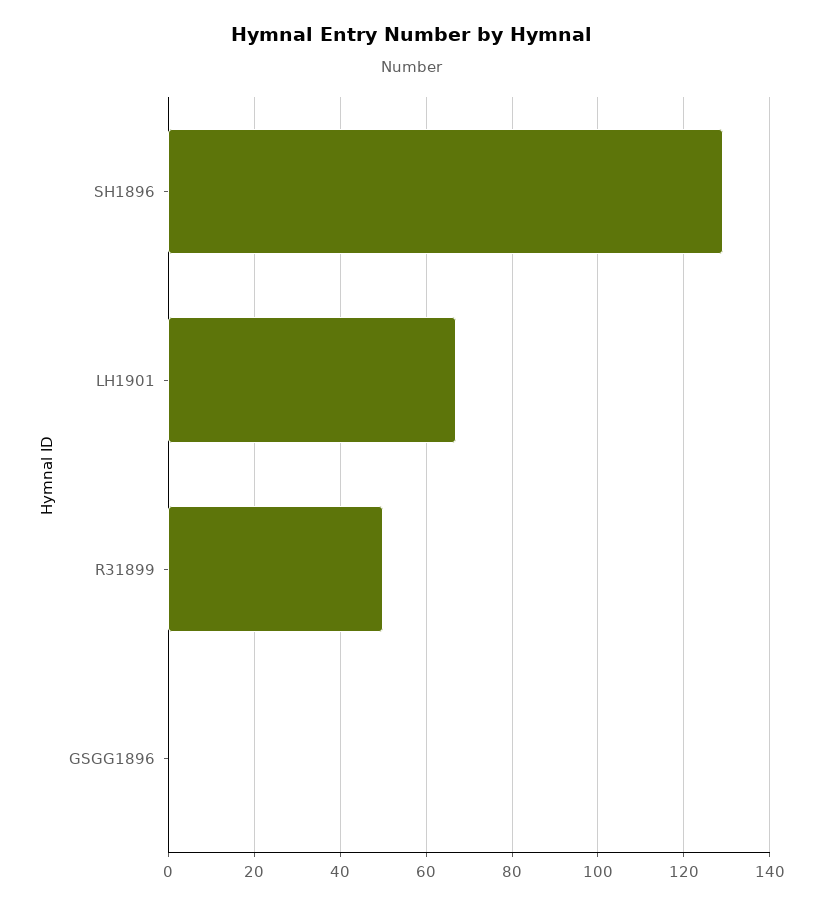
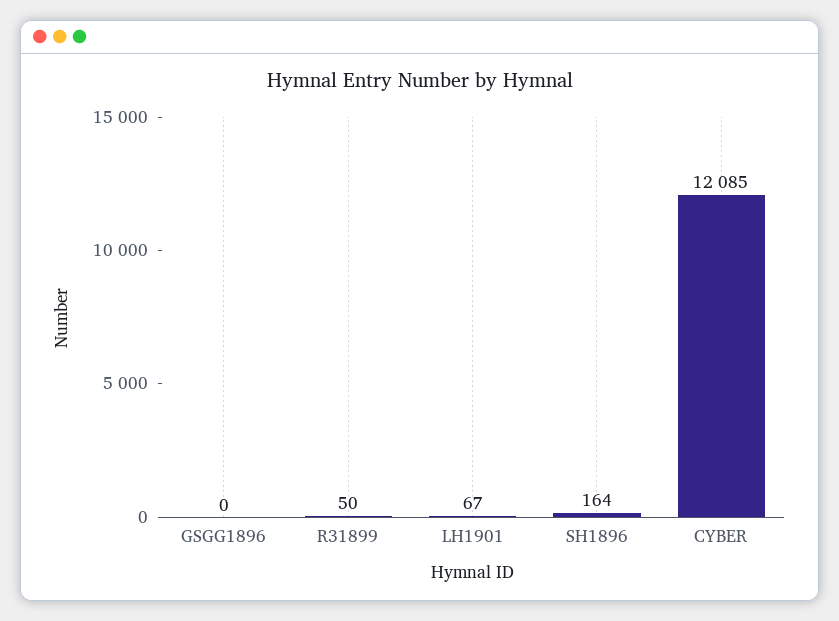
  {
-   "SH1896": 130,
+   "SH1896": 164,
    "LH1901": 67,
    "R31899": 50,
-   "GSGG1896": 0
+   "GSGG1896": 0,
+   "CYBER": 12085
  }

